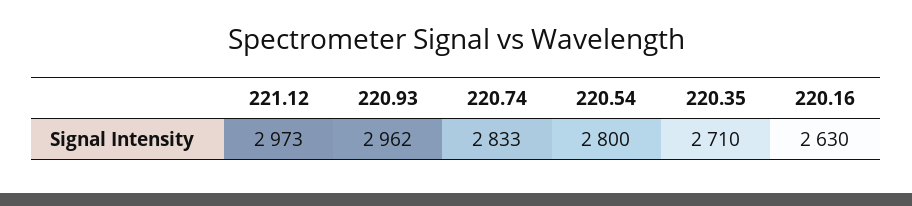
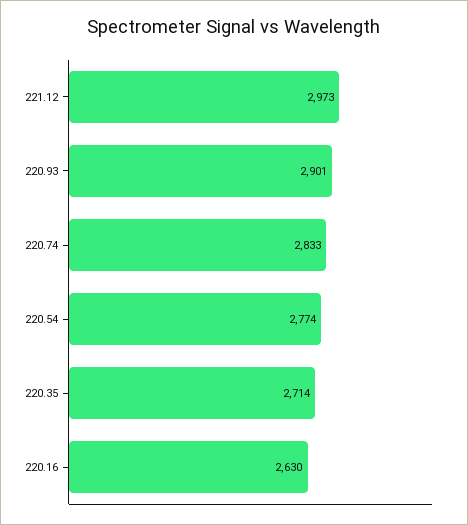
  {
    "221.12": 2973,
-   "220.93": 2962,
+   "220.93": 2901,
    "220.74": 2833,
-   "220.54": 2800,
+   "220.54": 2774,
-   "220.35": 2710,
+   "220.35": 2714,
    "220.16": 2630
  }

